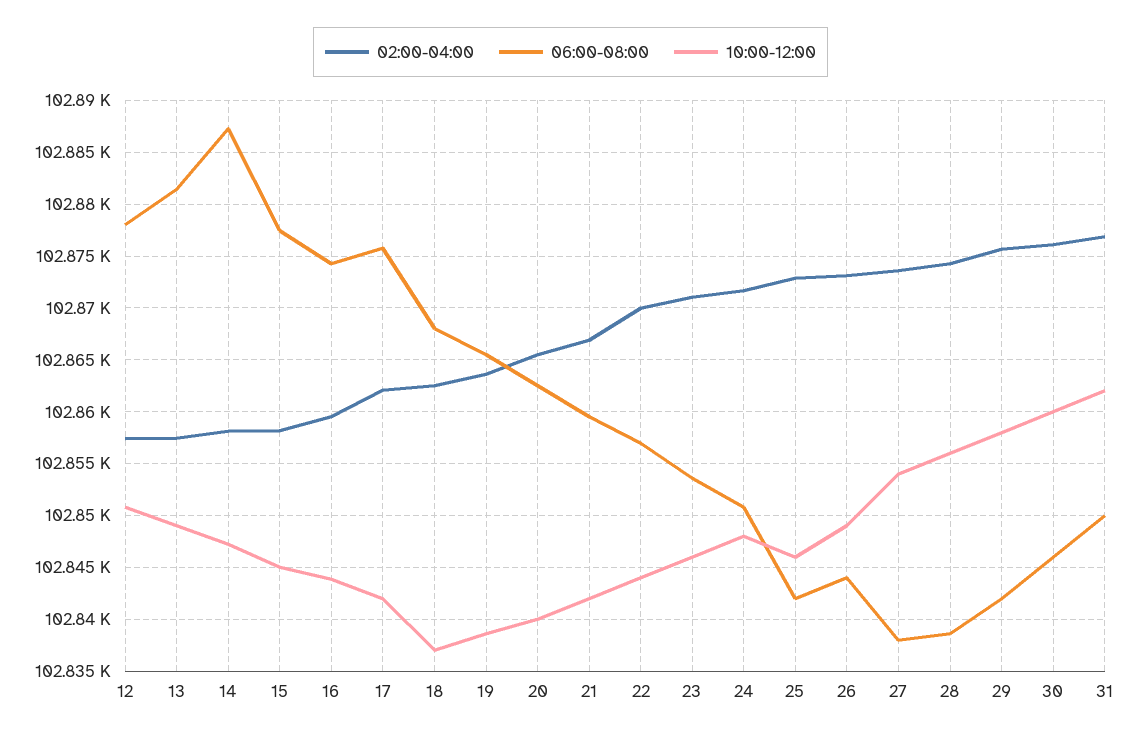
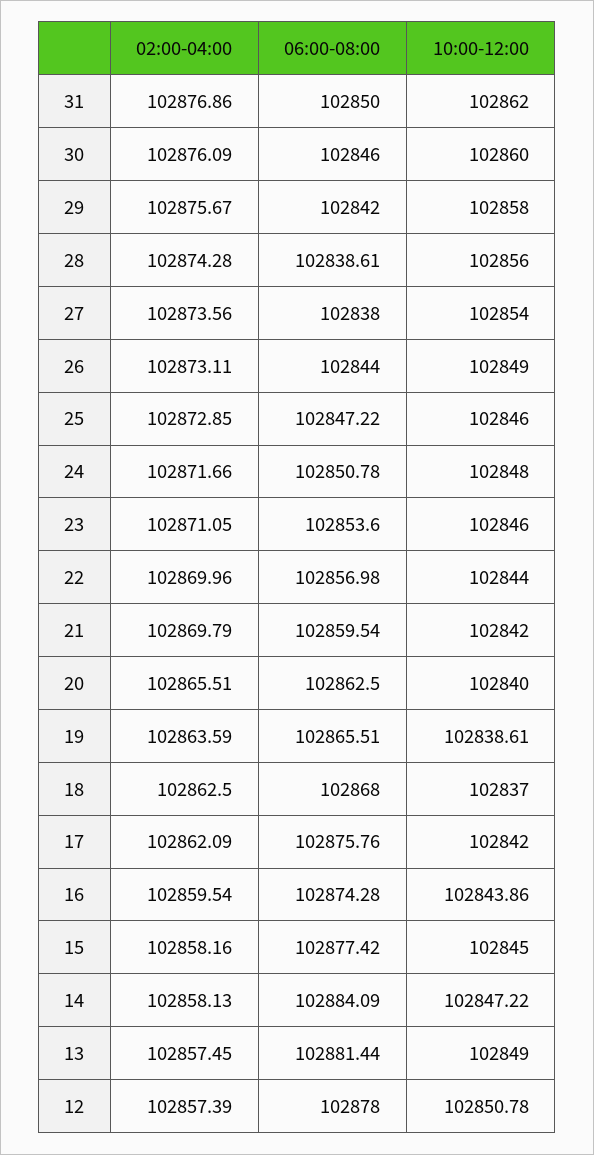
  {
    "02:00-04:00": {
      "12": 102857.39,
      "13": 102857.45,
      "14": 102858.13,
      "15": 102858.16,
      "16": 102859.54,
      "17": 102862.09,
      "18": 102862.5,
      "19": 102863.59,
      "20": 102865.51,
-     "21": 102867,
+     "21": 102869.79,
      "22": 102869.96,
      "23": 102871.05,
      "24": 102871.66,
      "25": 102872.85,
      "26": 102873.11,
      "27": 102873.56,
      "28": 102874.28,
      "29": 102875.67,
      "30": 102876.09,
      "31": 102876.86
    },
    "06:00-08:00": {
      "12": 102878,
      "13": 102881.44,
-     "14": 102887,
+     "14": 102884.09,
      "15": 102877.42,
      "16": 102874.28,
      "17": 102875.76,
      "18": 102868,
      "19": 102865.51,
      "20": 102862.5,
      "21": 102859.54,
      "22": 102856.98,
      "23": 102853.6,
      "24": 102850.78,
-     "25": 102842,
+     "25": 102847.22,
      "26": 102844,
      "27": 102838,
      "28": 102838.61,
      "29": 102842,
      "30": 102846,
      "31": 102850
    },
    "10:00-12:00": {
      "12": 102850.78,
      "13": 102849,
      "14": 102847.22,
      "15": 102845,
      "16": 102843.86,
      "17": 102842,
      "18": 102837,
      "19": 102838.61,
      "20": 102840,
      "21": 102842,
      "22": 102844,
      "23": 102846,
      "24": 102848,
      "25": 102846,
      "26": 102849,
      "27": 102854,
      "28": 102856,
      "29": 102858,
      "30": 102860,
      "31": 102862
    }
  }

